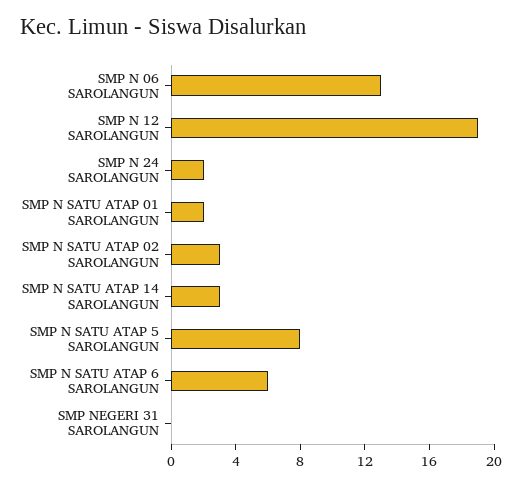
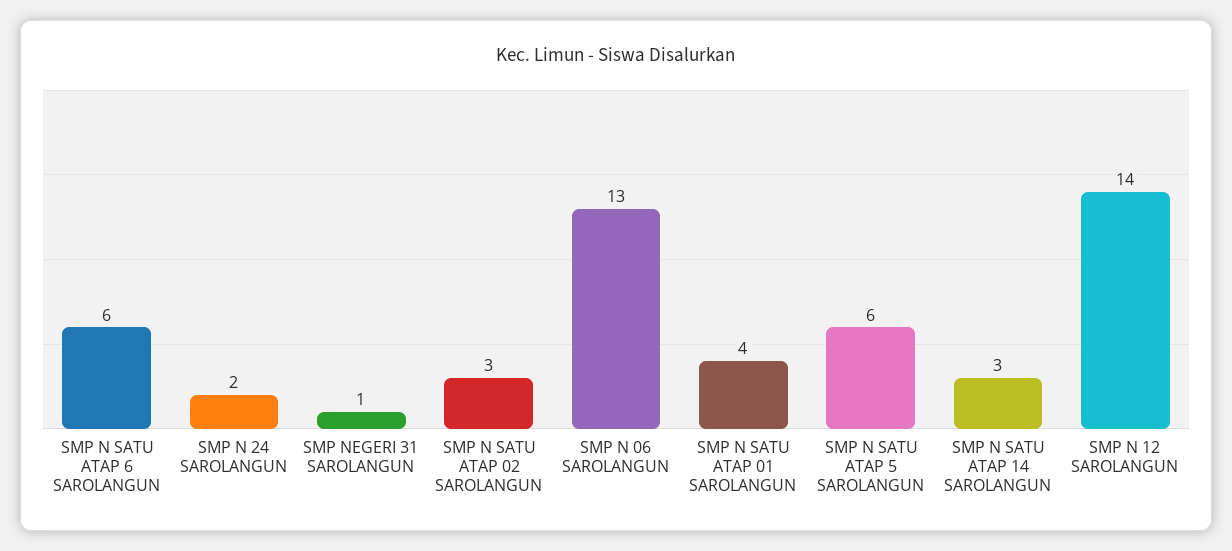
  {
    "SMP N 06 SAROLANGUN": 13,
-   "SMP N 12 SAROLANGUN": 19,
+   "SMP N 12 SAROLANGUN": 14,
    "SMP N 24 SAROLANGUN": 2,
-   "SMP N SATU ATAP 01 SAROLANGUN": 2,
+   "SMP N SATU ATAP 01 SAROLANGUN": 4,
    "SMP N SATU ATAP 02 SAROLANGUN": 3,
    "SMP N SATU ATAP 14 SAROLANGUN": 3,
-   "SMP N SATU ATAP 5 SAROLANGUN": 8,
+   "SMP N SATU ATAP 5 SAROLANGUN": 6,
    "SMP N SATU ATAP 6 SAROLANGUN": 6,
-   "SMP NEGERI 31 SAROLANGUN": 0
+   "SMP NEGERI 31 SAROLANGUN": 1
  }

